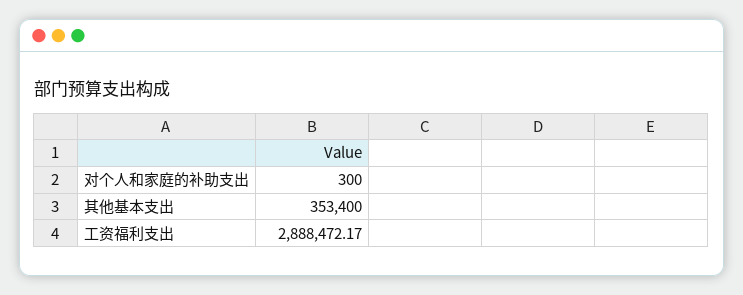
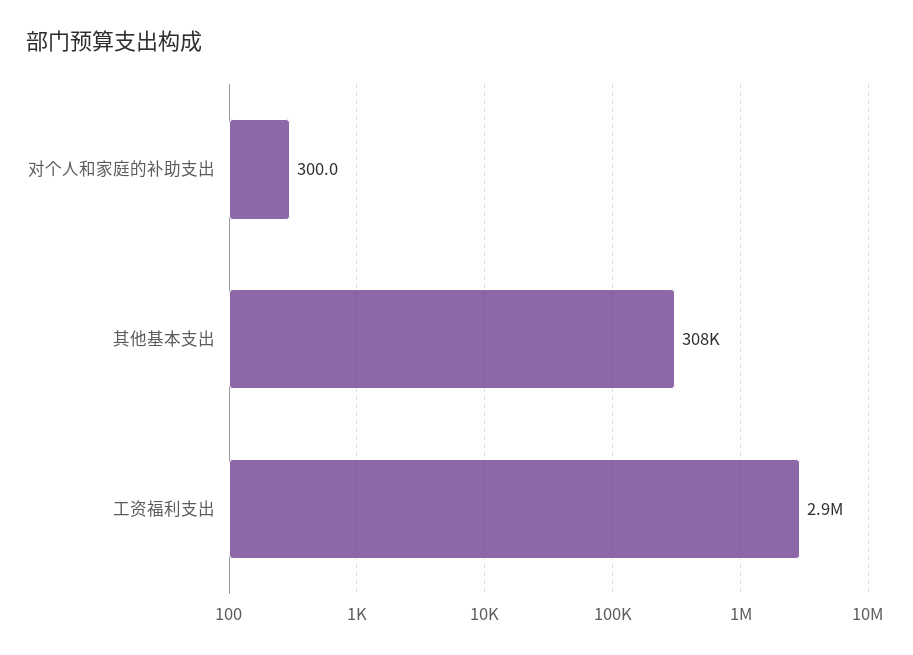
  {
    "对个人和家庭的补助支出": 300,
-   "其他基本支出": 353400,
+   "其他基本支出": 308000,
    "工资福利支出": 2888472.17
  }

